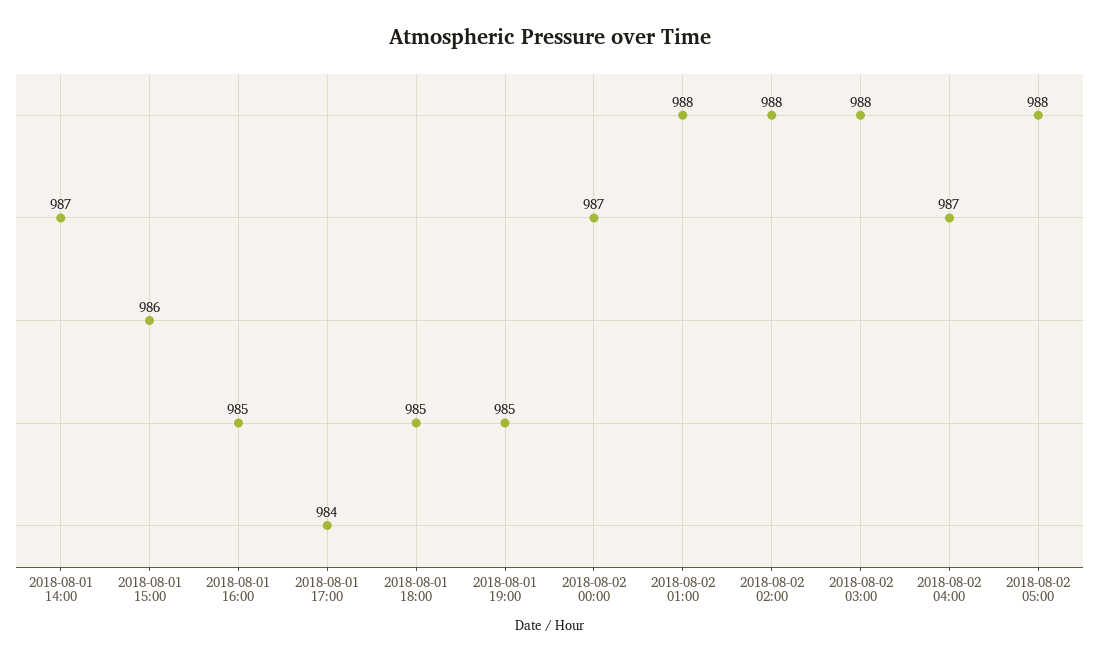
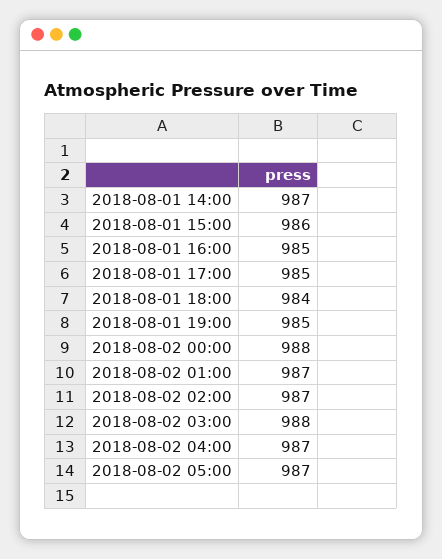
  {
    "2018-08-01 14:00": 987,
    "2018-08-01 15:00": 986,
    "2018-08-01 16:00": 985,
-   "2018-08-01 17:00": 984,
+   "2018-08-01 17:00": 985,
-   "2018-08-01 18:00": 985,
+   "2018-08-01 18:00": 984,
    "2018-08-01 19:00": 985,
-   "2018-08-02 00:00": 987,
+   "2018-08-02 00:00": 988,
-   "2018-08-02 01:00": 988,
+   "2018-08-02 01:00": 987,
-   "2018-08-02 02:00": 988,
+   "2018-08-02 02:00": 987,
    "2018-08-02 03:00": 988,
    "2018-08-02 04:00": 987,
-   "2018-08-02 05:00": 988
+   "2018-08-02 05:00": 987
  }

